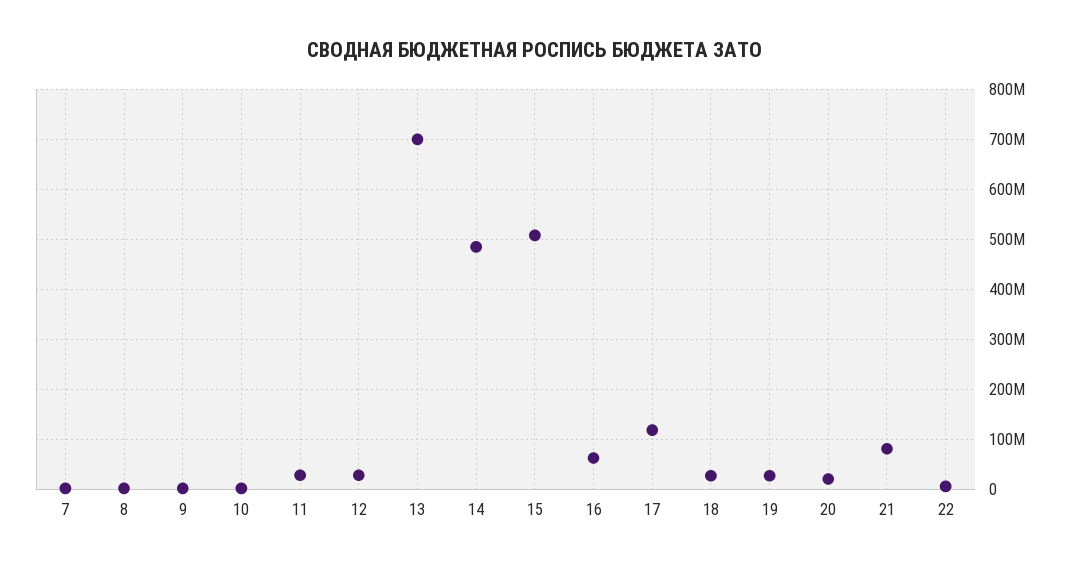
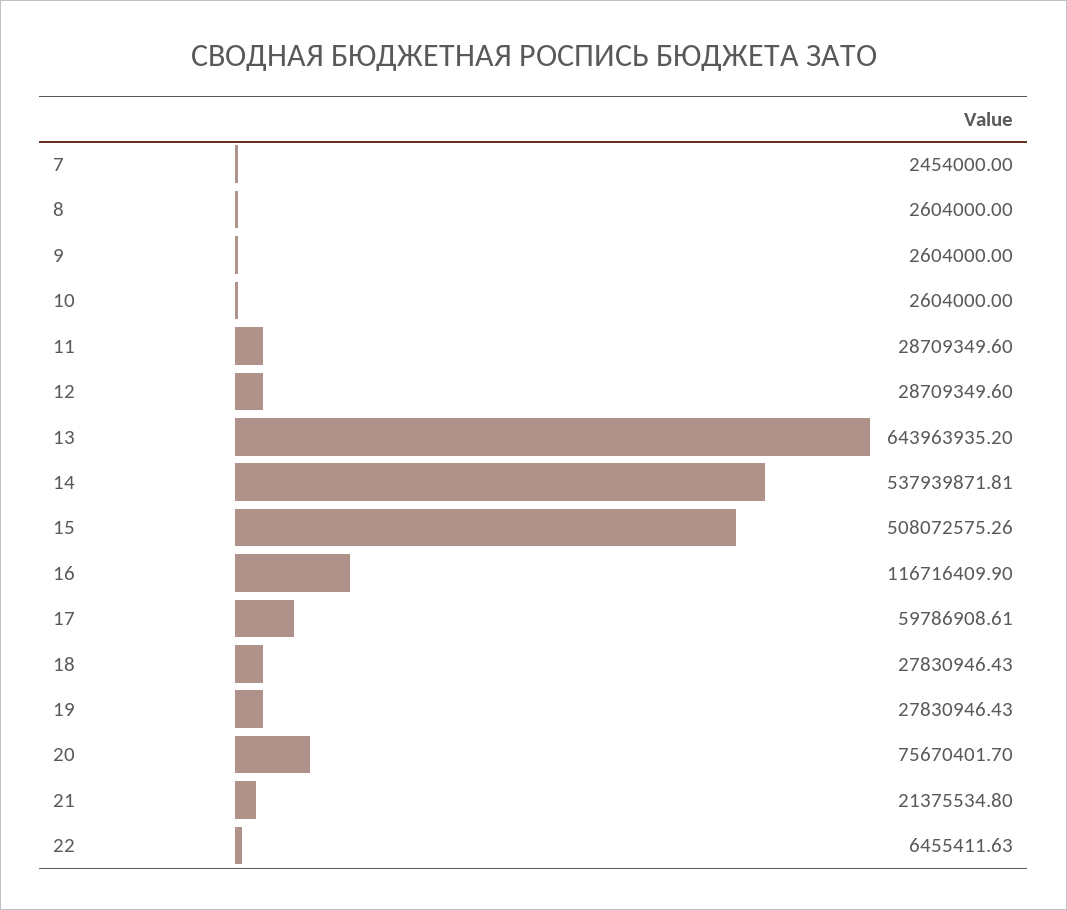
  {
    "7": 2454000,
    "8": 2604000,
    "9": 2604000,
    "10": 2604000,
    "11": 28709349.6,
    "12": 28709349.6,
-   "13": 700000000,
+   "13": 643963935.2,
-   "14": 480000000,
+   "14": 537939871.81,
    "15": 508072575.26,
-   "16": 60000000,
+   "16": 116716409.9,
-   "17": 120000000,
+   "17": 59786908.61,
    "18": 27830946.43,
    "19": 27830946.43,
-   "20": 20000000,
+   "20": 75670401.7,
-   "21": 80000000,
+   "21": 21375534.8,
    "22": 6455411.63
  }

